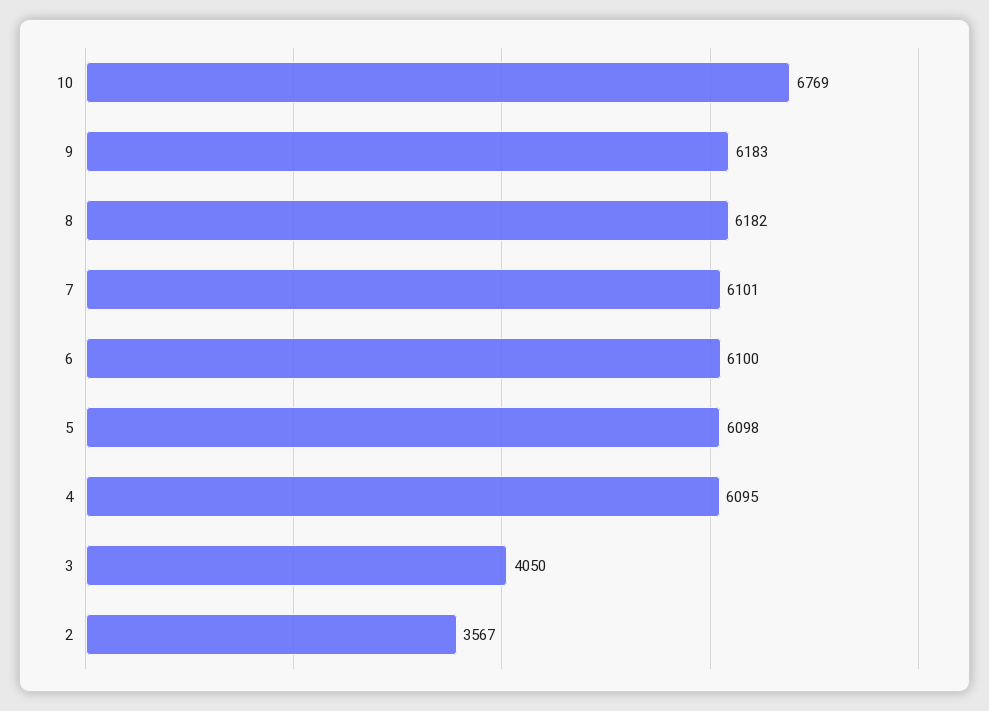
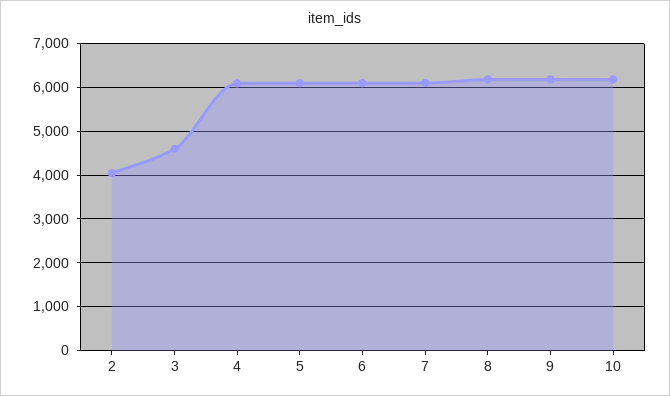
  {
-   "10": 6769,
+   "10": 6200,
    "9": 6183,
    "8": 6182,
    "7": 6101,
    "6": 6100,
    "5": 6098,
    "4": 6095,
-   "3": 4050,
+   "3": 4600,
-   "2": 3567
+   "2": 4000
  }

